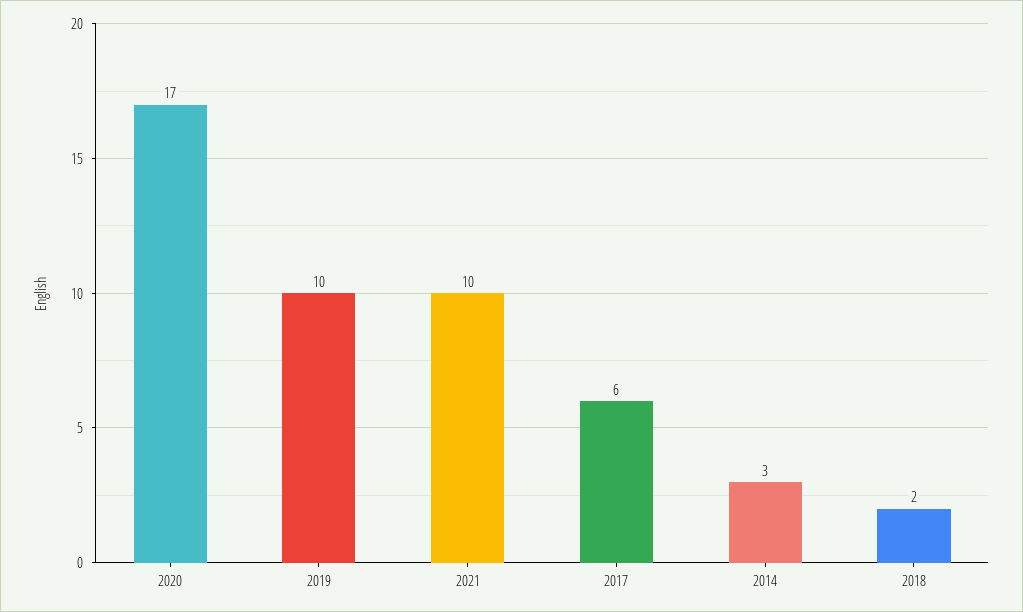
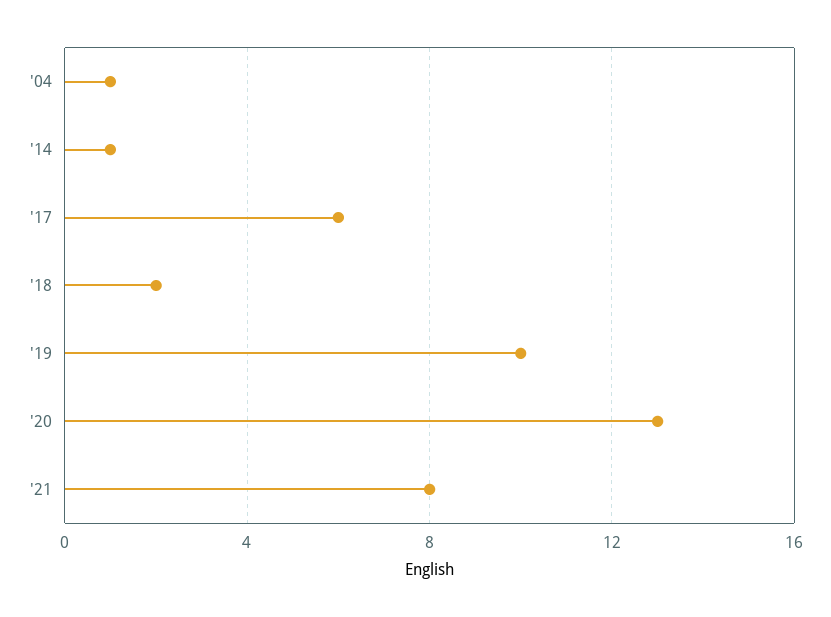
  {
-   "2020": 17,
+   "2020": 13,
    "2019": 10,
-   "2021": 10,
+   "2021": 8,
    "2017": 6,
-   "2014": 3,
+   "2014": 1,
-   "2018": 2
+   "2018": 2,
+   "'04": 1
  }

